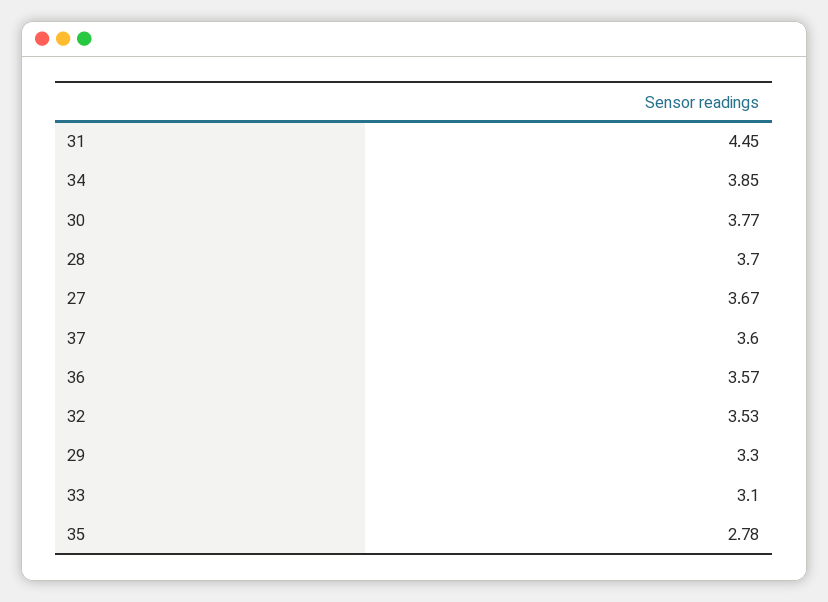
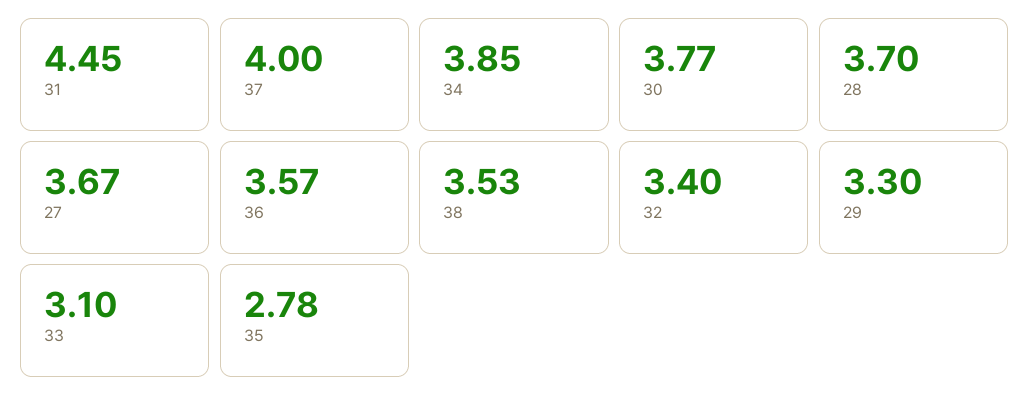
  {
    "31": 4.45,
    "34": 3.85,
    "30": 3.77,
    "28": 3.7,
    "27": 3.67,
-   "37": 3.6,
+   "37": 4,
    "36": 3.57,
-   "32": 3.53,
+   "32": 3.4,
    "29": 3.3,
    "33": 3.1,
-   "35": 2.78
+   "35": 2.78,
+   "38": 3.53
  }

